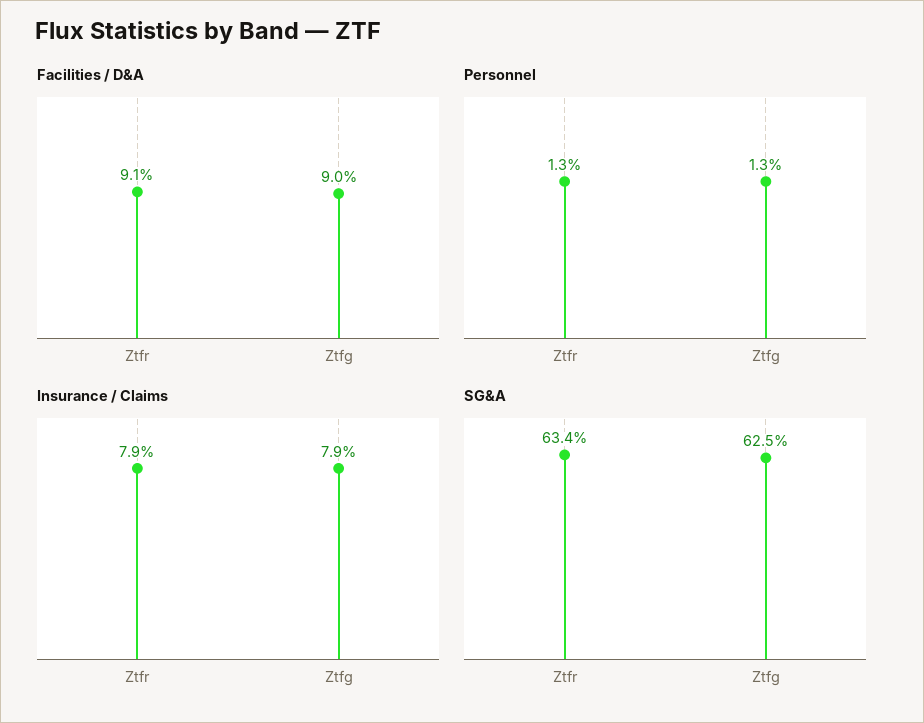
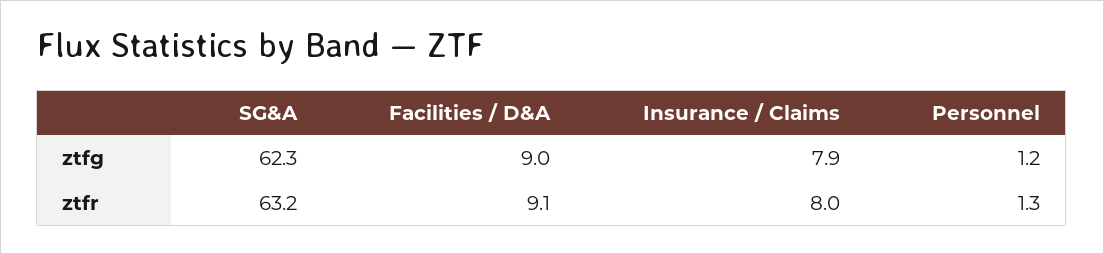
  {
    "Facilities / D&A": {
      "Ztfr": 9.1,
      "Ztfg": 9
    },
    "Personnel": {
      "Ztfr": 1.3,
-     "Ztfg": 1.3
+     "Ztfg": 1.2
    },
    "Insurance / Claims": {
-     "Ztfr": 7.9,
+     "Ztfr": 8,
      "Ztfg": 7.9
    },
    "SG&A": {
-     "Ztfr": 63.4,
+     "Ztfr": 63.2,
-     "Ztfg": 62.5
+     "Ztfg": 62.3
    }
  }

